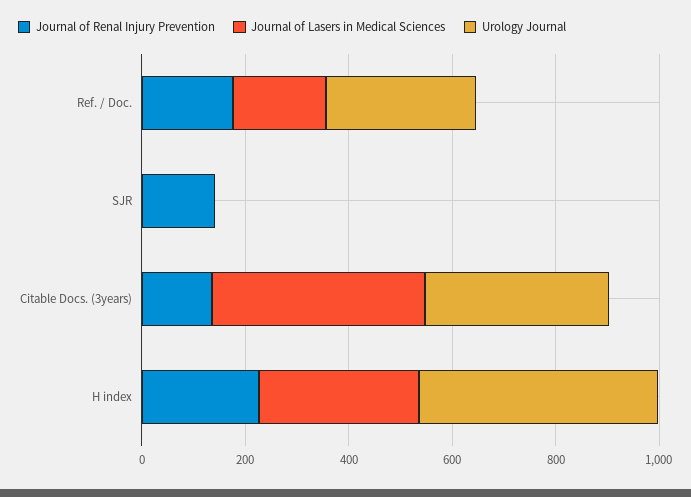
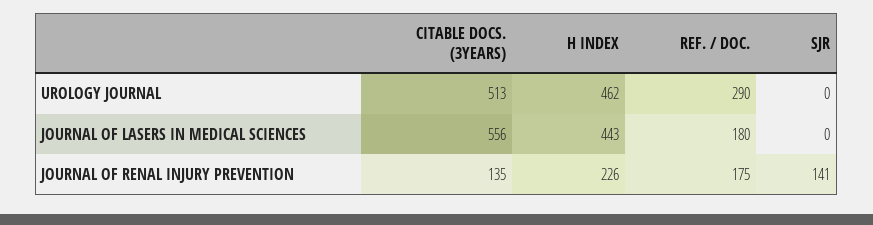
  {
    "Journal of Renal Injury Prevention": {
      "Ref. / Doc.": 175,
      "SJR": 141,
      "Citable Docs. (3years)": 135,
      "H index": 226
    },
    "Journal of Lasers in Medical Sciences": {
      "Ref. / Doc.": 180,
      "SJR": 0,
-     "Citable Docs. (3years)": 400,
+     "Citable Docs. (3years)": 556,
-     "H index": 300
+     "H index": 443
    },
    "Urology Journal": {
      "Ref. / Doc.": 290,
      "SJR": 0,
-     "Citable Docs. (3years)": 350,
+     "Citable Docs. (3years)": 513,
      "H index": 462
    }
  }

